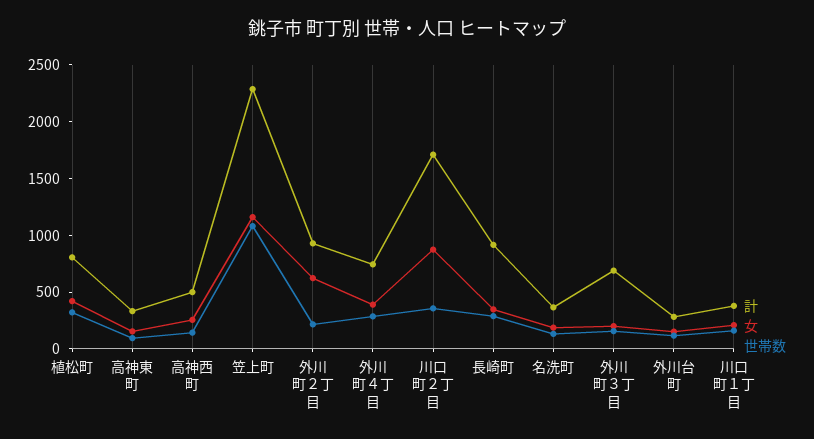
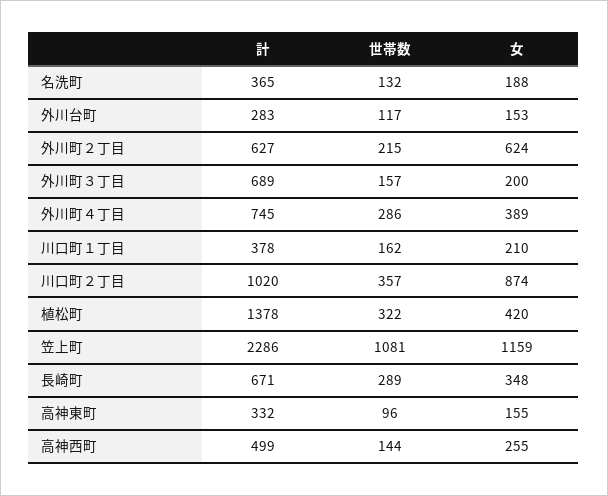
  {
    "計": {
-     "植松町": 800,
+     "植松町": 1378,
      "高神東町": 332,
      "高神西町": 499,
      "笠上町": 2286,
-     "外川町２丁目": 900,
+     "外川町２丁目": 627,
      "外川町４丁目": 745,
-     "川口町２丁目": 1700,
+     "川口町２丁目": 1020,
-     "長崎町": 900,
+     "長崎町": 671,
      "名洗町": 365,
      "外川町３丁目": 689,
      "外川台町": 283,
      "川口町１丁目": 378
    },
    "女": {
      "植松町": 420,
      "高神東町": 155,
      "高神西町": 255,
      "笠上町": 1159,
      "外川町２丁目": 624,
      "外川町４丁目": 389,
      "川口町２丁目": 874,
      "長崎町": 348,
      "名洗町": 188,
      "外川町３丁目": 200,
      "外川台町": 153,
      "川口町１丁目": 210
    },
    "世帯数": {
      "植松町": 322,
      "高神東町": 96,
      "高神西町": 144,
      "笠上町": 1081,
      "外川町２丁目": 215,
      "外川町４丁目": 286,
      "川口町２丁目": 357,
      "長崎町": 289,
      "名洗町": 132,
      "外川町３丁目": 157,
      "外川台町": 117,
      "川口町１丁目": 162
    }
  }

